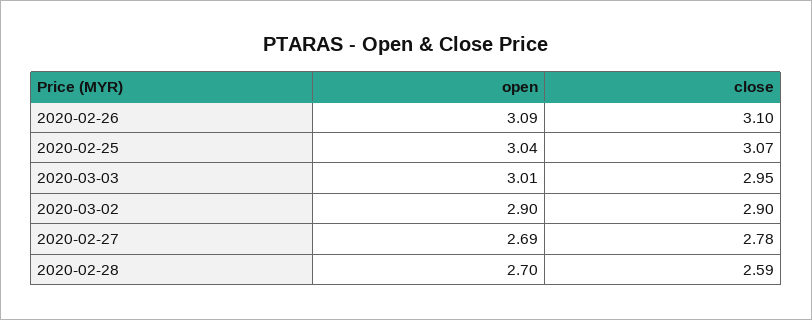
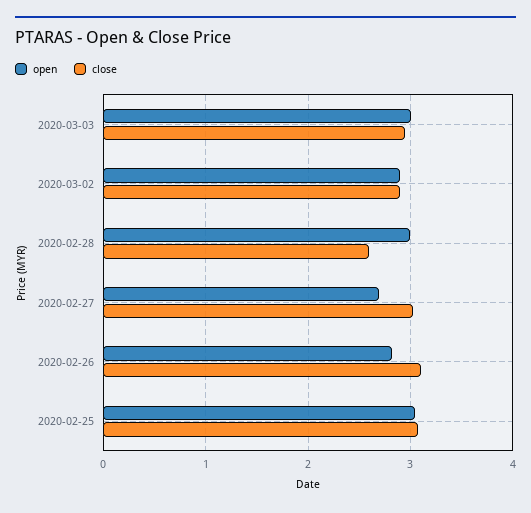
  {
    "open": {
-     "2020-02-26": 3.09,
+     "2020-02-26": 2.8,
      "2020-02-25": 3.04,
      "2020-03-03": 3.01,
      "2020-03-02": 2.9,
      "2020-02-27": 2.69,
-     "2020-02-28": 2.7
+     "2020-02-28": 3
    },
    "close": {
      "2020-02-26": 3.1,
      "2020-02-25": 3.07,
      "2020-03-03": 2.95,
      "2020-03-02": 2.9,
-     "2020-02-27": 2.78,
+     "2020-02-27": 3,
      "2020-02-28": 2.59
    }
  }

